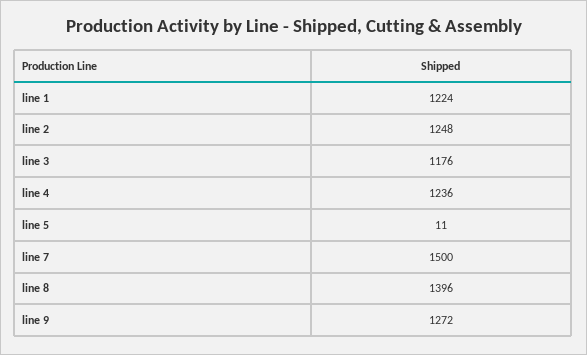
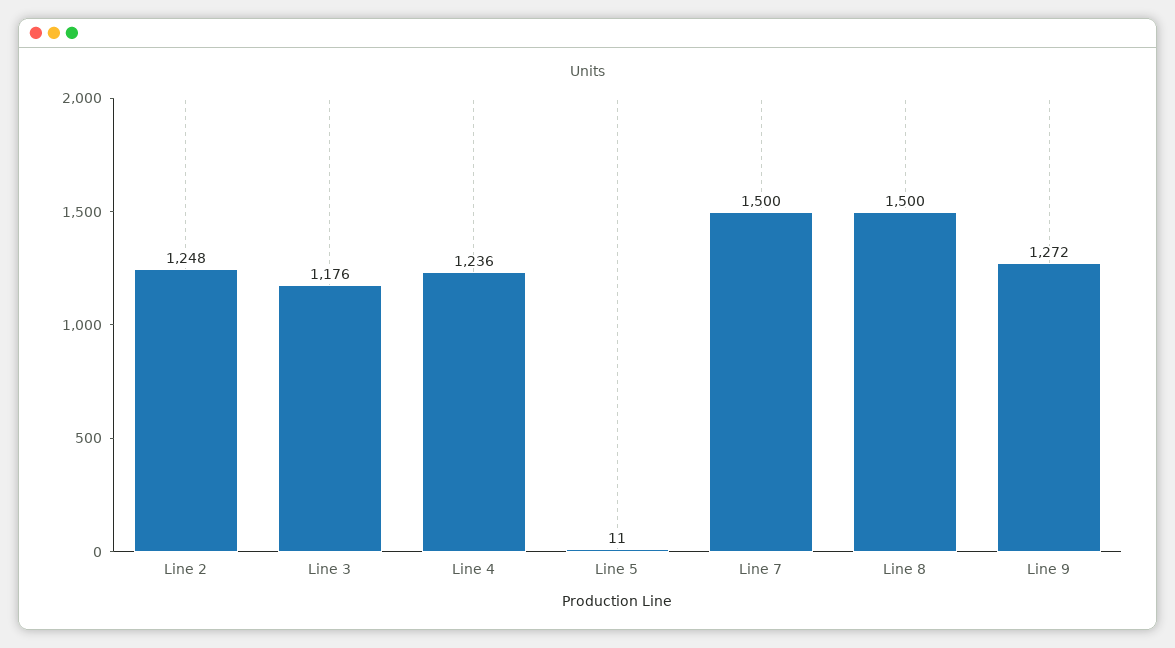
  {
-   "line 1": 1224,
    "line 2": 1248,
    "line 3": 1176,
    "line 4": 1236,
    "line 5": 11,
    "line 7": 1500,
-   "line 8": 1396,
+   "line 8": 1500,
    "line 9": 1272
  }

